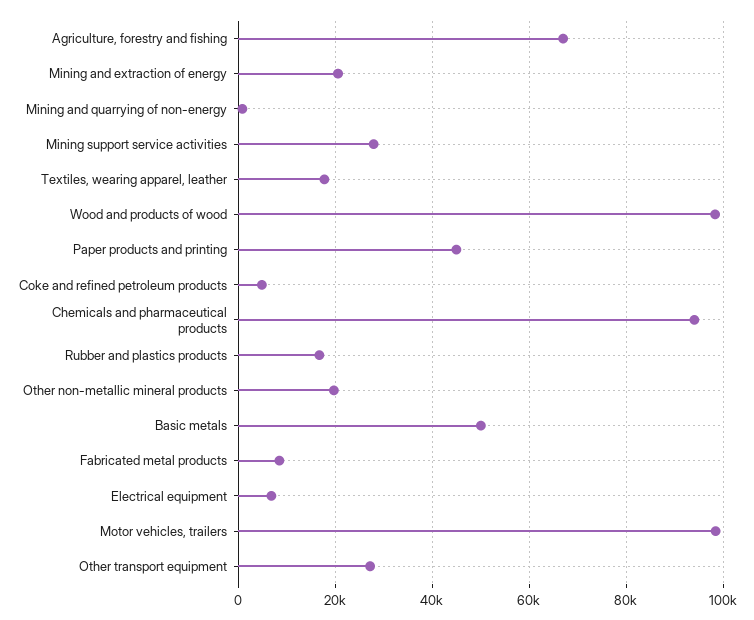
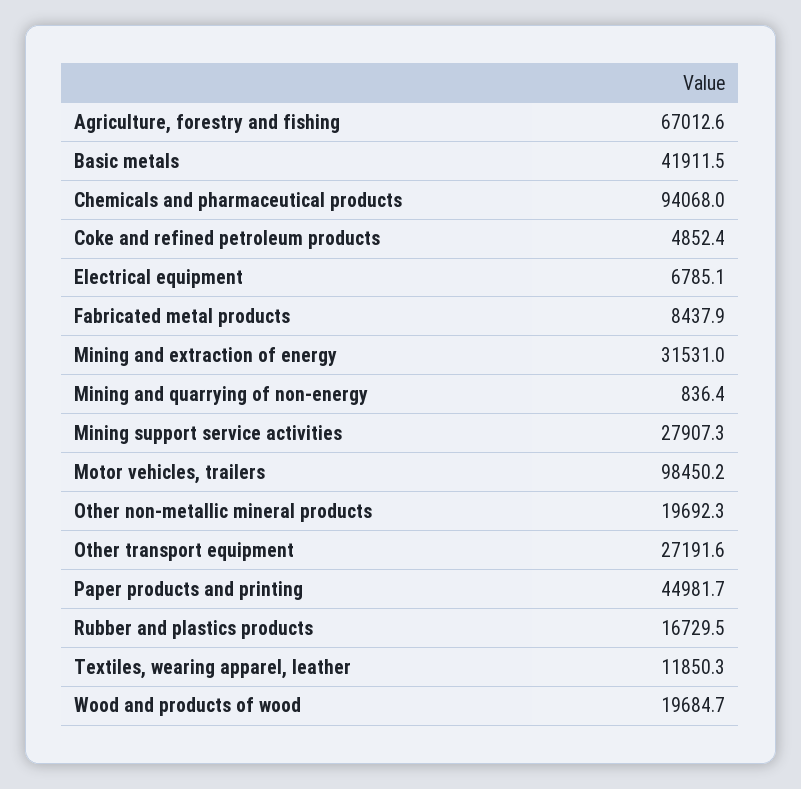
  {
    "Agriculture, forestry and fishing": 67012.6,
-   "Mining and extraction of energy": 20000,
+   "Mining and extraction of energy": 31531,
    "Mining and quarrying of non-energy": 836.4,
    "Mining support service activities": 27907.3,
-   "Textiles, wearing apparel, leather": 18000,
+   "Textiles, wearing apparel, leather": 11850.3,
-   "Wood and products of wood": 98000,
+   "Wood and products of wood": 19684.7,
    "Paper products and printing": 44981.7,
    "Coke and refined petroleum products": 4852.4,
    "Chemicals and pharmaceutical products": 94068,
    "Rubber and plastics products": 16729.5,
    "Other non-metallic mineral products": 19692.3,
-   "Basic metals": 50000,
+   "Basic metals": 41911.5,
    "Fabricated metal products": 8437.9,
    "Electrical equipment": 6785.1,
    "Motor vehicles, trailers": 98450.2,
    "Other transport equipment": 27191.6
  }

